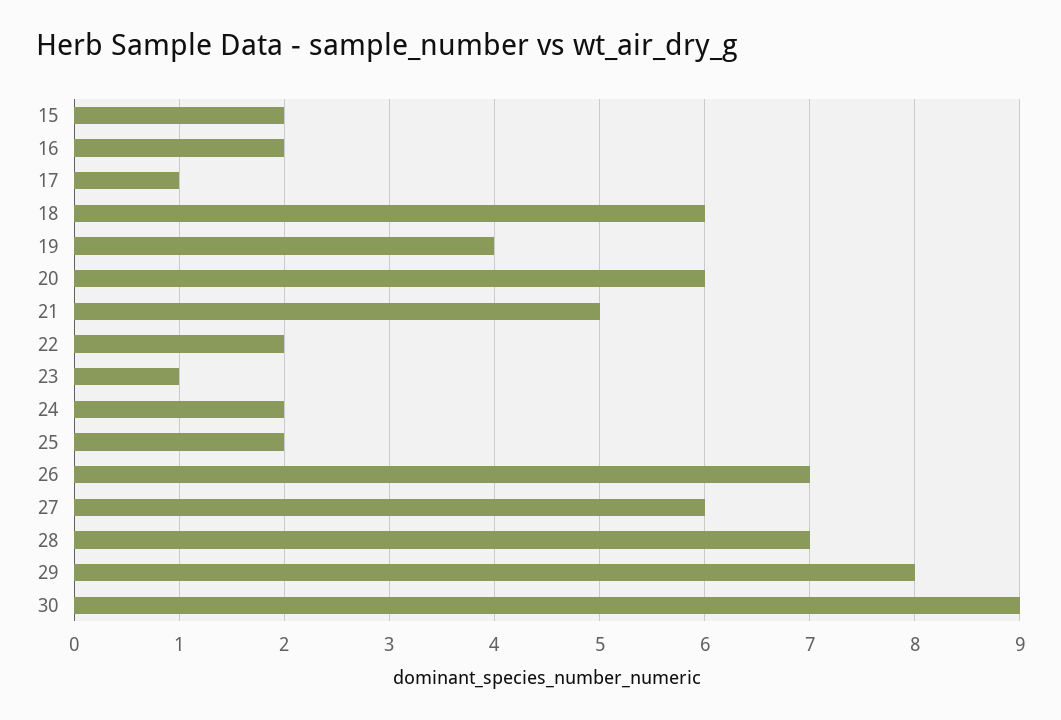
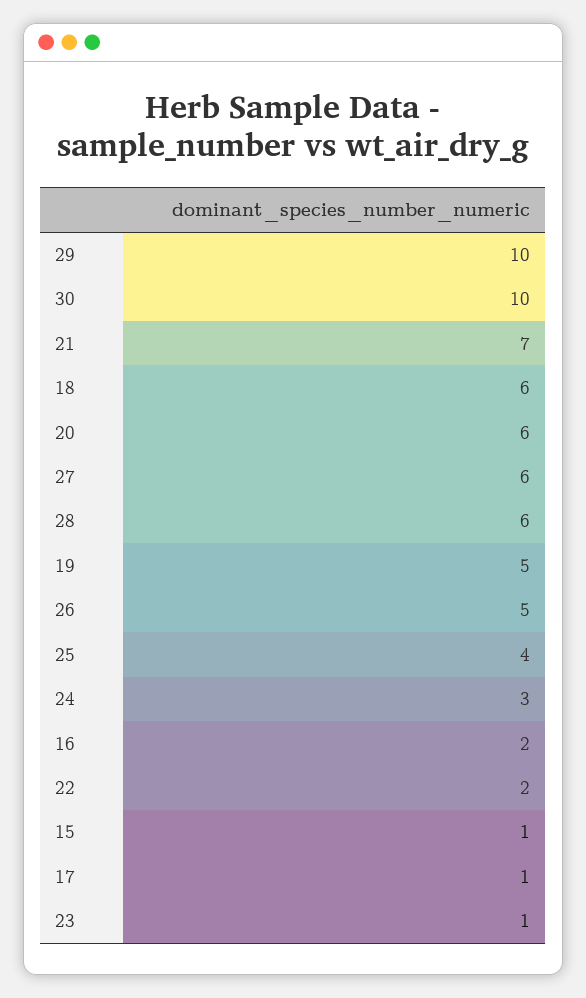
  {
-   "15": 2,
+   "15": 1,
    "16": 2,
    "17": 1,
    "18": 6,
-   "19": 4,
+   "19": 5,
    "20": 6,
-   "21": 5,
+   "21": 7,
    "22": 2,
    "23": 1,
-   "24": 2,
+   "24": 3,
-   "25": 2,
+   "25": 4,
-   "26": 7,
+   "26": 5,
    "27": 6,
-   "28": 7,
+   "28": 6,
-   "29": 8,
+   "29": 10,
-   "30": 9
+   "30": 10
  }

